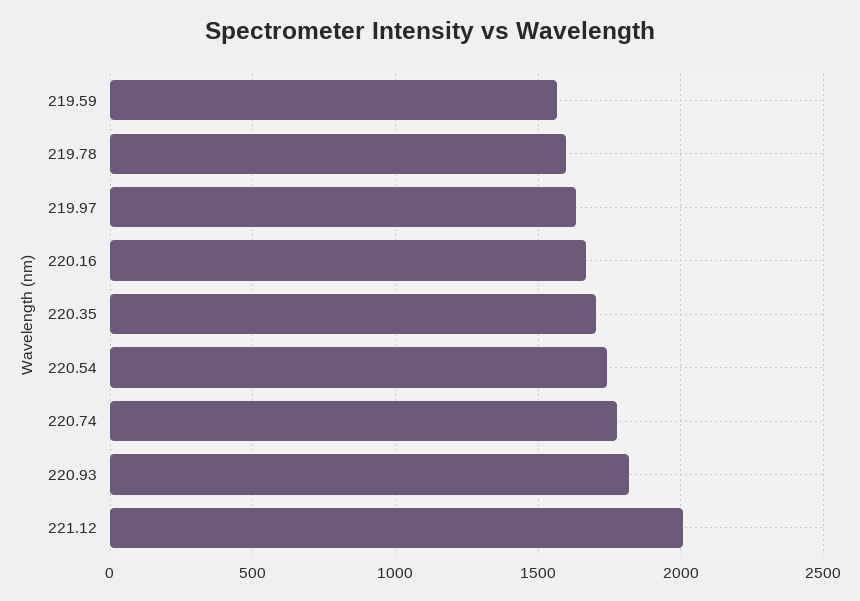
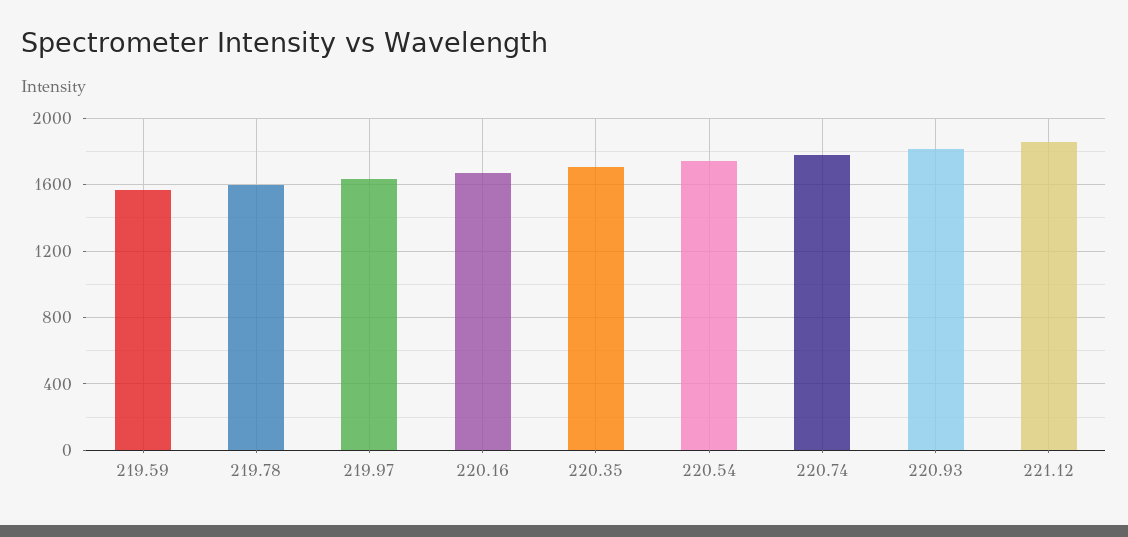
  {
    "219.59": 1550,
    "219.78": 1600,
    "219.97": 1650,
    "220.16": 1650,
    "220.35": 1700,
    "220.54": 1750,
    "220.74": 1800,
    "220.93": 1800,
-   "221.12": 2000
+   "221.12": 1850
  }

